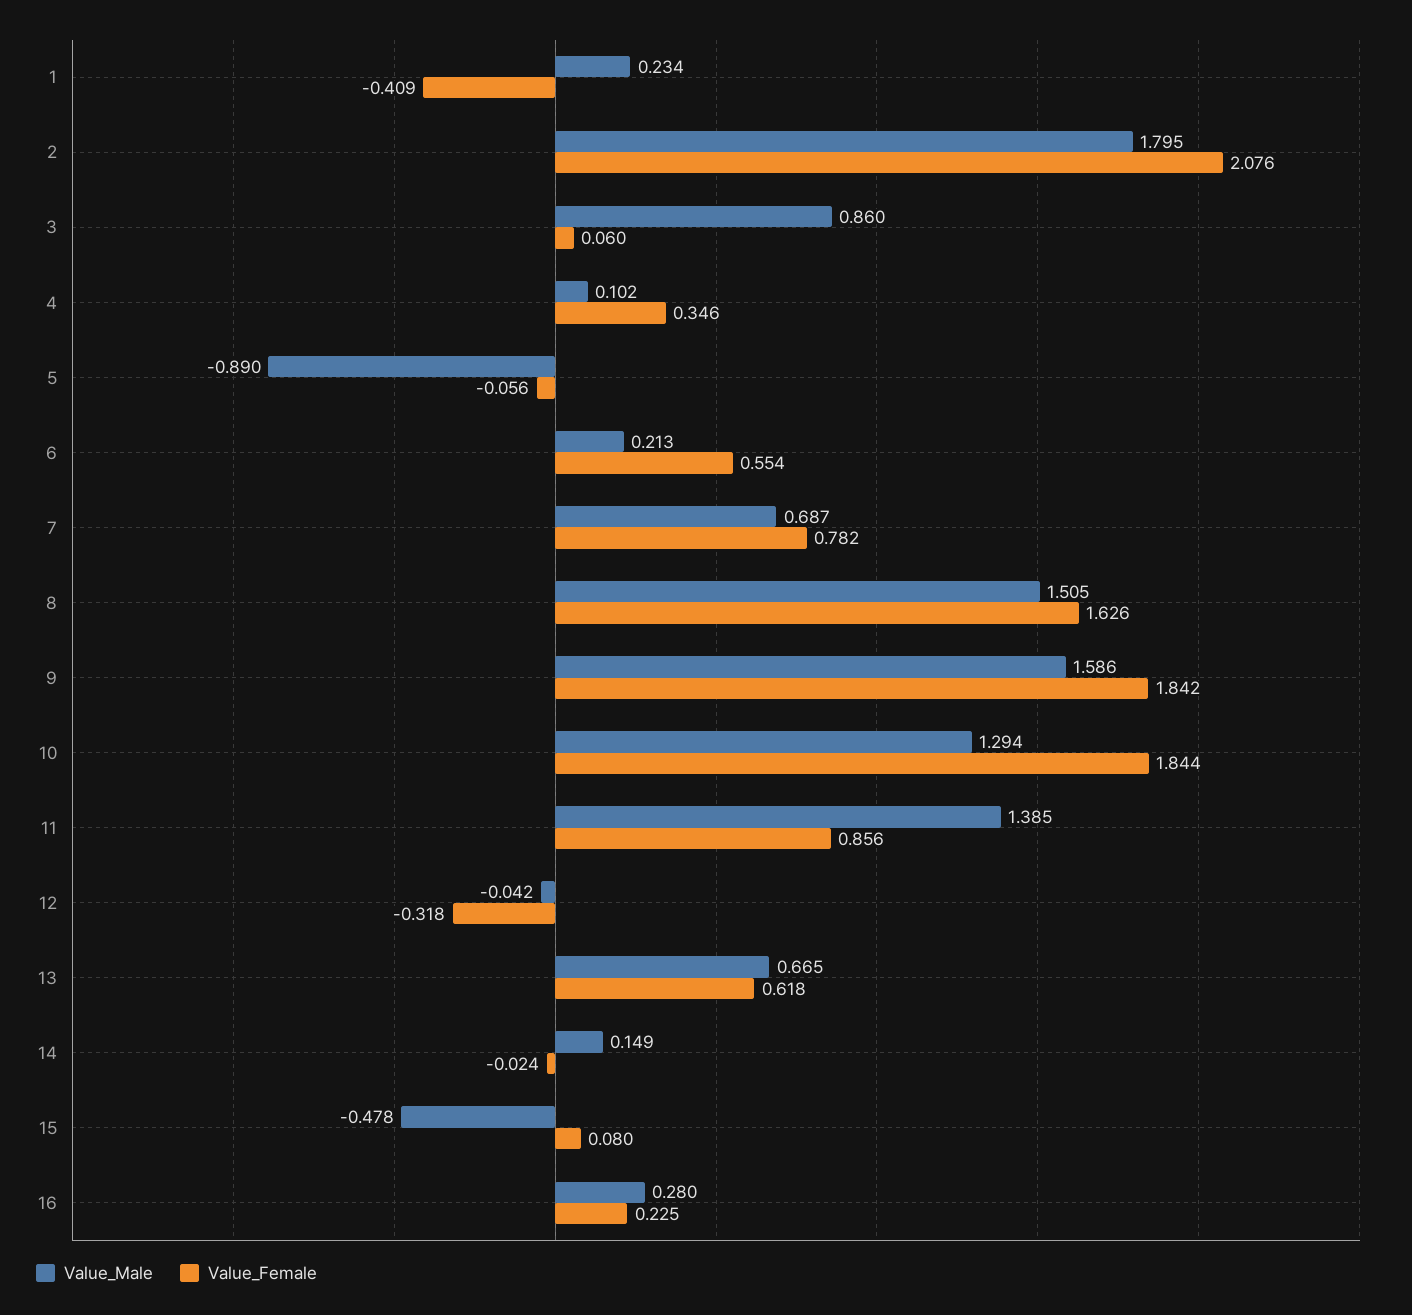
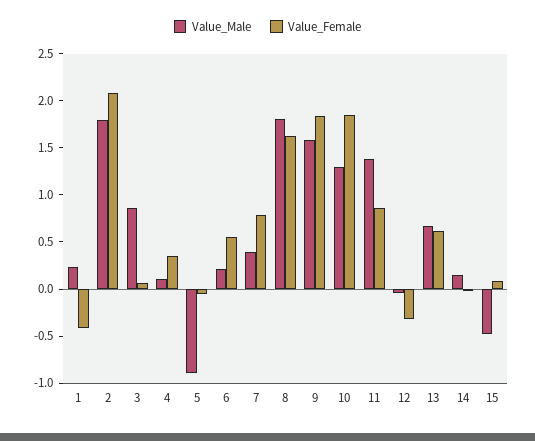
  {
    "Value_Male": {
      "1": 0.234,
      "2": 1.795,
      "3": 0.86,
      "4": 0.102,
      "5": -0.89,
      "6": 0.213,
-     "7": 0.687,
+     "7": 0.4,
-     "8": 1.505,
+     "8": 1.8,
      "9": 1.586,
      "10": 1.294,
      "11": 1.385,
      "12": -0.042,
      "13": 0.665,
      "14": 0.149,
-     "15": -0.478,
+     "15": -0.478
-     "16": 0.28
    },
    "Value_Female": {
      "1": -0.409,
      "2": 2.076,
      "3": 0.06,
      "4": 0.346,
      "5": -0.056,
      "6": 0.554,
      "7": 0.782,
      "8": 1.626,
      "9": 1.842,
      "10": 1.844,
      "11": 0.856,
      "12": -0.318,
      "13": 0.618,
      "14": -0.024,
-     "15": 0.08,
+     "15": 0.08
-     "16": 0.225
    }
  }

